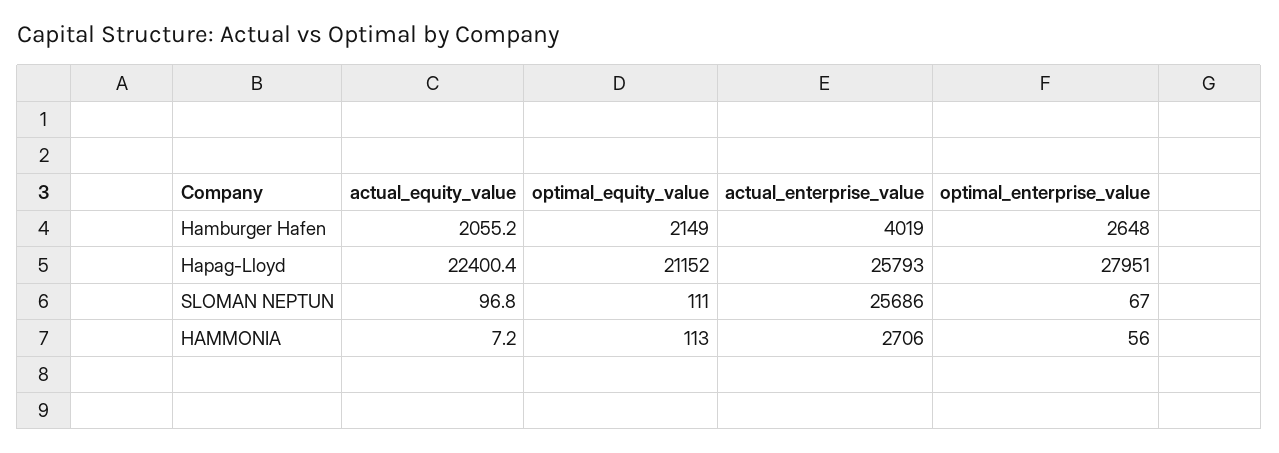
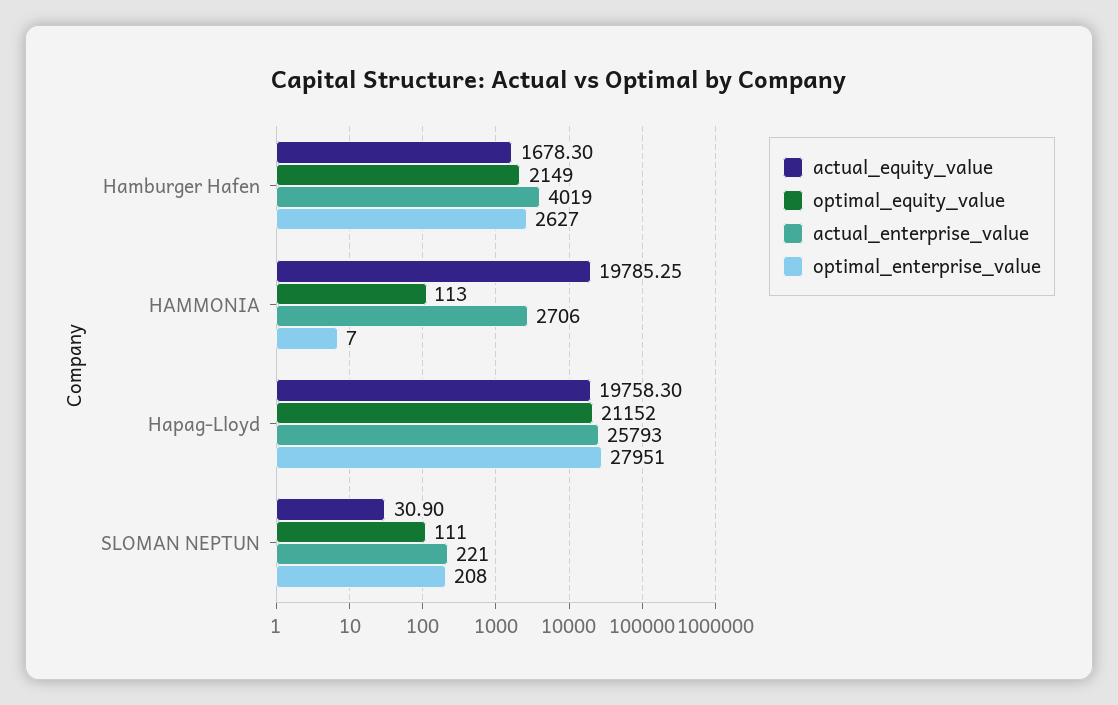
  {
    "actual_equity_value": {
-     "Hamburger Hafen": 2055.2,
+     "Hamburger Hafen": 1678.3,
-     "Hapag-Lloyd": 22400.4,
+     "Hapag-Lloyd": 19758.3,
-     "SLOMAN NEPTUN": 96.8,
+     "SLOMAN NEPTUN": 30.9,
-     "HAMMONIA": 7.2
+     "HAMMONIA": 19785.25
    },
    "optimal_equity_value": {
      "Hamburger Hafen": 2149,
      "Hapag-Lloyd": 21152,
      "SLOMAN NEPTUN": 111,
      "HAMMONIA": 113
    },
    "actual_enterprise_value": {
      "Hamburger Hafen": 4019,
      "Hapag-Lloyd": 25793,
-     "SLOMAN NEPTUN": 25686,
+     "SLOMAN NEPTUN": 221,
      "HAMMONIA": 2706
    },
    "optimal_enterprise_value": {
-     "Hamburger Hafen": 2648,
+     "Hamburger Hafen": 2627,
      "Hapag-Lloyd": 27951,
-     "SLOMAN NEPTUN": 67,
+     "SLOMAN NEPTUN": 208,
-     "HAMMONIA": 56
+     "HAMMONIA": 7
    }
  }

